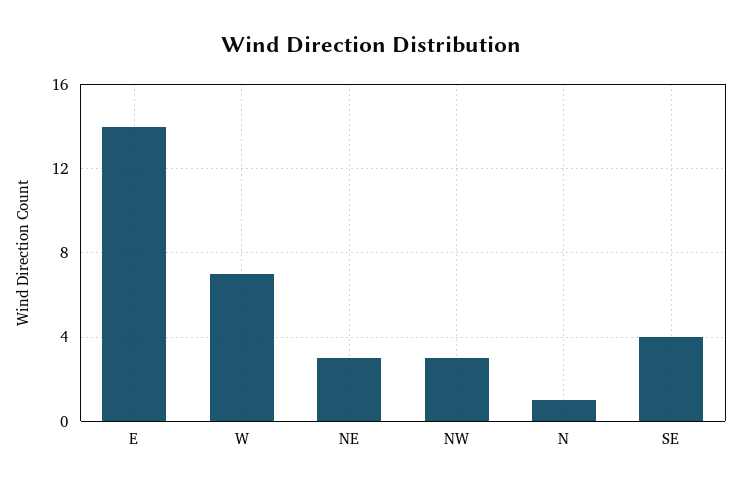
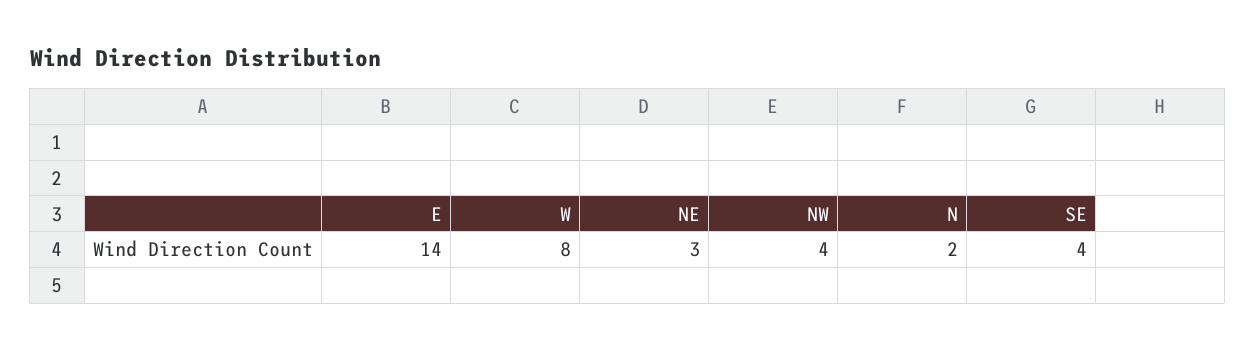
  {
    "E": 14,
-   "W": 7,
+   "W": 8,
    "NE": 3,
-   "NW": 3,
+   "NW": 4,
-   "N": 1,
+   "N": 2,
    "SE": 4
  }

